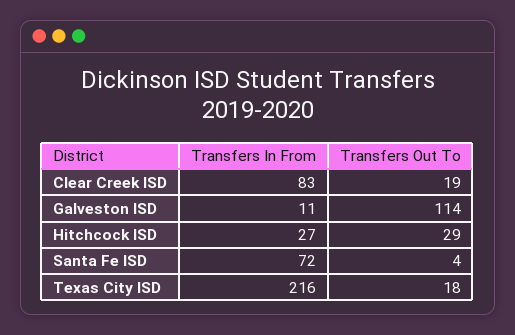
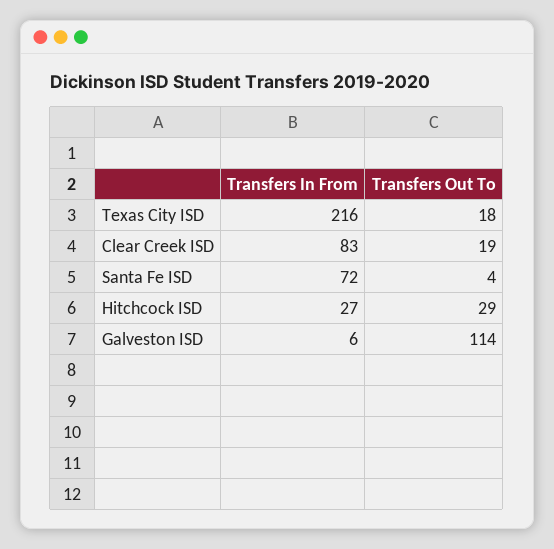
  {
    "Transfers In From": {
      "Clear Creek ISD": 83,
-     "Galveston ISD": 11,
+     "Galveston ISD": 6,
      "Hitchcock ISD": 27,
      "Santa Fe ISD": 72,
      "Texas City ISD": 216
    },
    "Transfers Out To": {
      "Clear Creek ISD": 19,
      "Galveston ISD": 114,
      "Hitchcock ISD": 29,
      "Santa Fe ISD": 4,
      "Texas City ISD": 18
    }
  }

